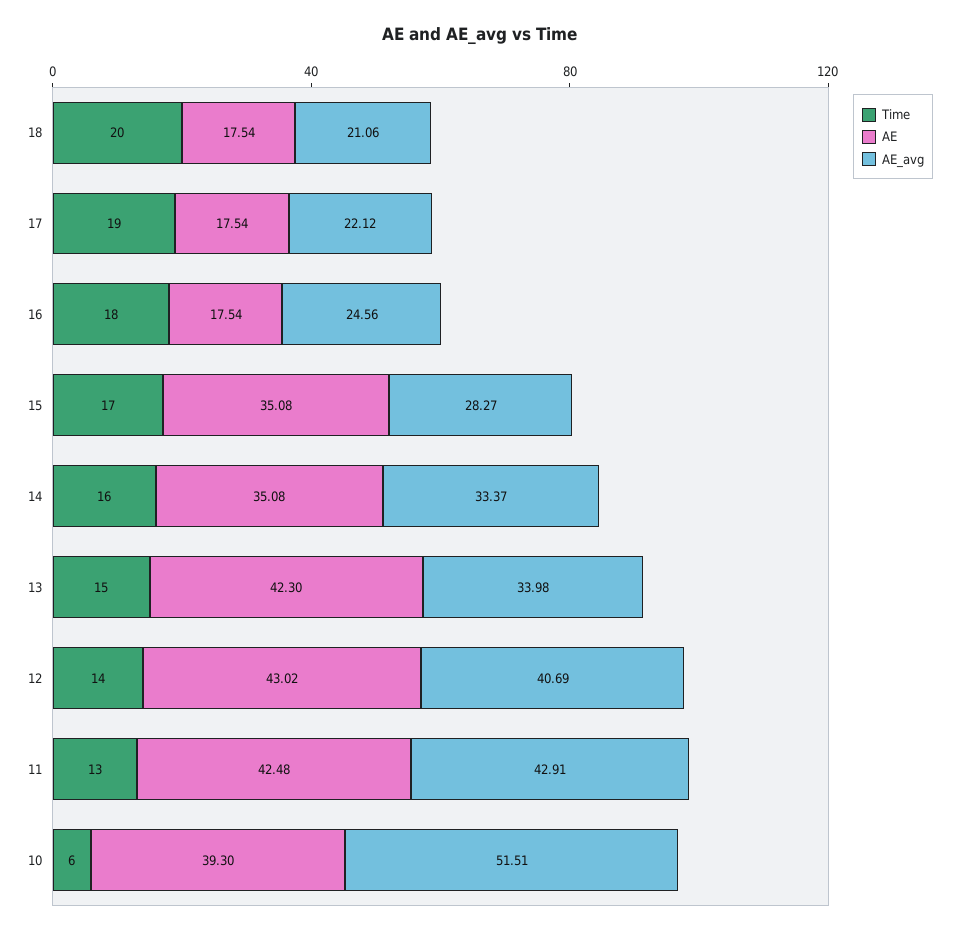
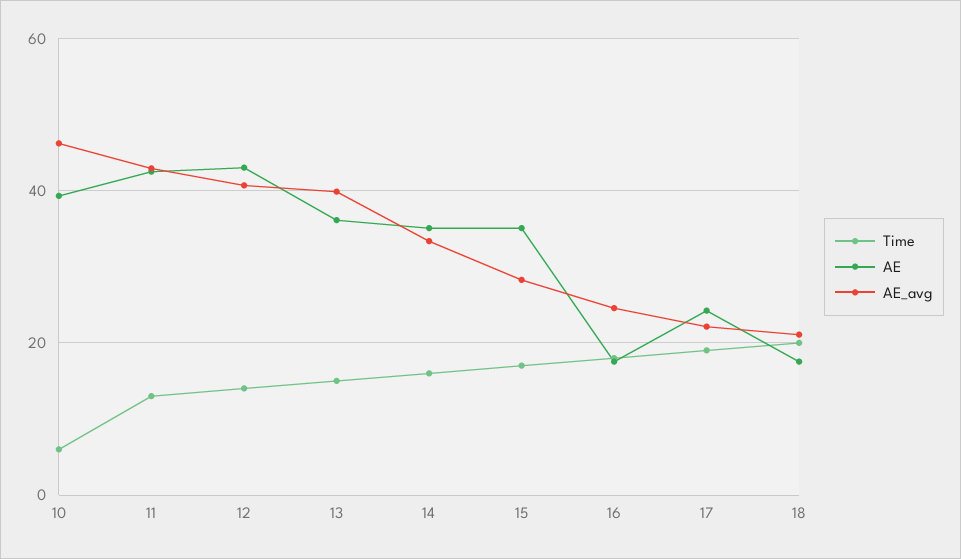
  {
    "Time": {
      "18": 20,
      "17": 19,
      "16": 18,
      "15": 17,
      "14": 16,
      "13": 15,
      "12": 14,
      "11": 13,
      "10": 6
    },
    "AE": {
      "18": 17.54,
-     "17": 17.54,
+     "17": 24,
      "16": 17.54,
      "15": 35.08,
      "14": 35.08,
-     "13": 42.3,
+     "13": 36,
      "12": 43.02,
      "11": 42.48,
      "10": 39.3
    },
    "AE_avg": {
      "18": 21.06,
      "17": 22.12,
      "16": 24.56,
      "15": 28.27,
      "14": 33.37,
-     "13": 33.98,
+     "13": 40,
      "12": 40.69,
      "11": 42.91,
-     "10": 51.51
+     "10": 46
    }
  }

